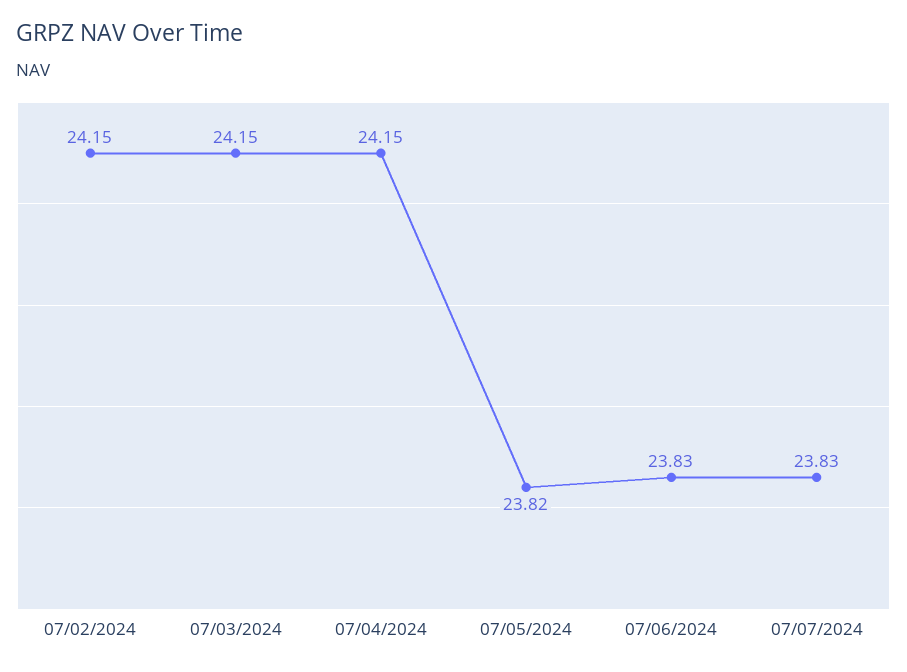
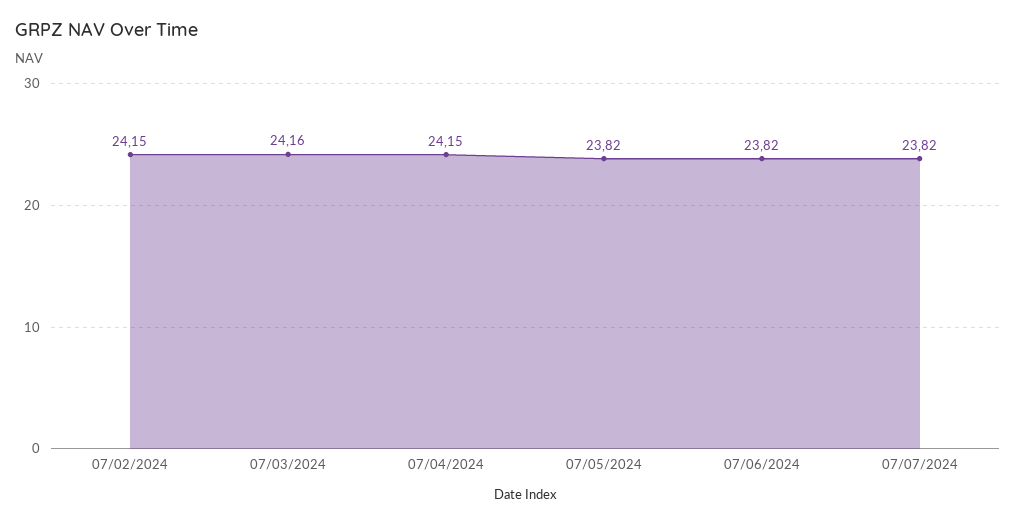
  {
    "07/02/2024": 24.15,
-   "07/03/2024": 24.15,
+   "07/03/2024": 24.16,
    "07/04/2024": 24.15,
    "07/05/2024": 23.82,
-   "07/06/2024": 23.83,
+   "07/06/2024": 23.82,
-   "07/07/2024": 23.83
+   "07/07/2024": 23.82
  }

